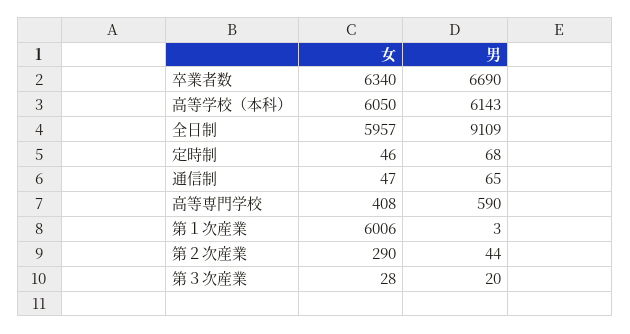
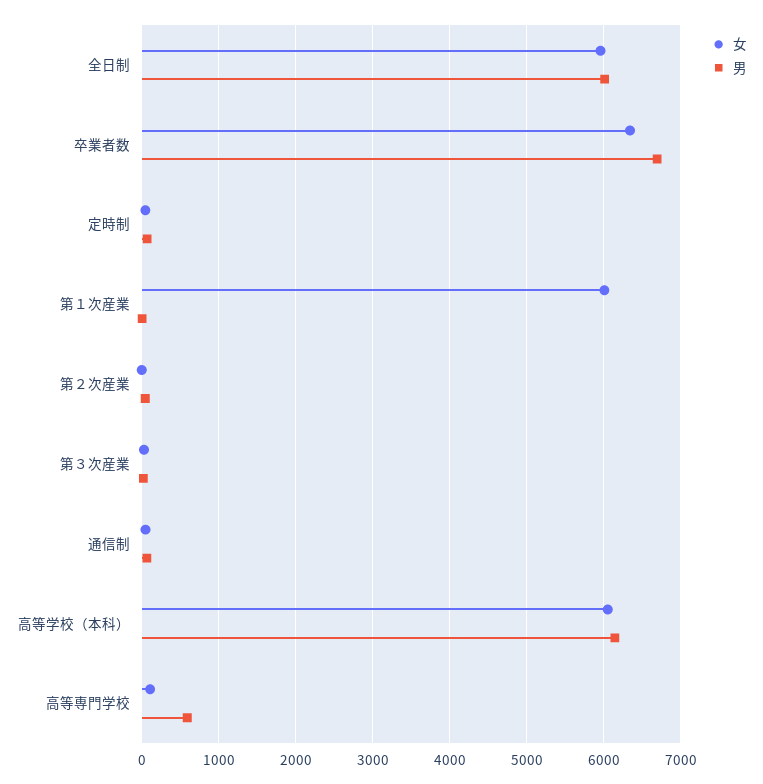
  {
    "女": {
      "卒業者数": 6340,
      "高等学校（本科）": 6050,
      "全日制": 5957,
      "定時制": 46,
      "通信制": 47,
-     "高等専門学校": 408,
+     "高等専門学校": 100,
      "第１次産業": 6006,
-     "第２次産業": 290,
+     "第２次産業": 0,
      "第３次産業": 28
    },
    "男": {
      "卒業者数": 6690,
      "高等学校（本科）": 6143,
-     "全日制": 9109,
+     "全日制": 6000,
      "定時制": 68,
      "通信制": 65,
      "高等専門学校": 590,
      "第１次産業": 3,
      "第２次産業": 44,
      "第３次産業": 20
    }
  }

